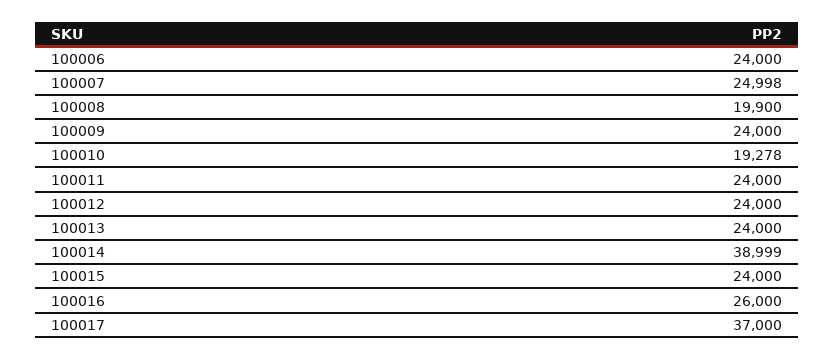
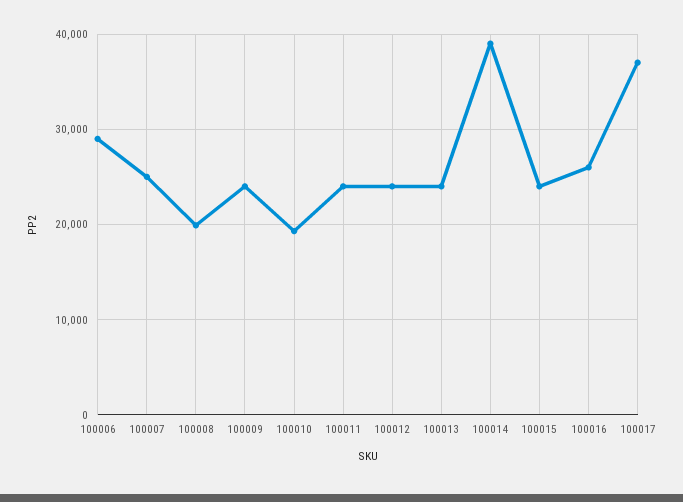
  {
-   "100006": 24000,
+   "100006": 29000,
    "100007": 24998,
    "100008": 19900,
    "100009": 24000,
    "100010": 19278,
    "100011": 24000,
    "100012": 24000,
    "100013": 24000,
    "100014": 38999,
    "100015": 24000,
    "100016": 26000,
    "100017": 37000
  }

